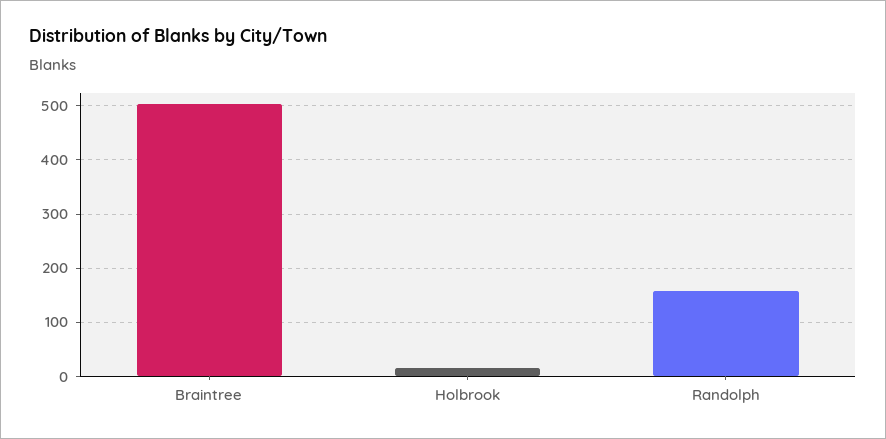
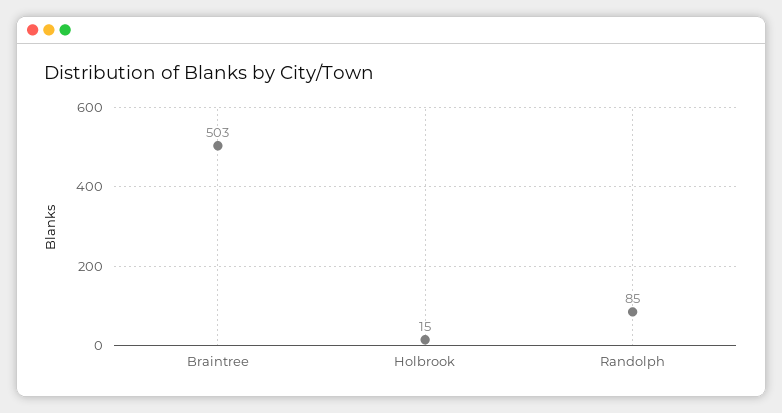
  {
    "Braintree": 503,
    "Holbrook": 15,
-   "Randolph": 160
+   "Randolph": 85
  }

